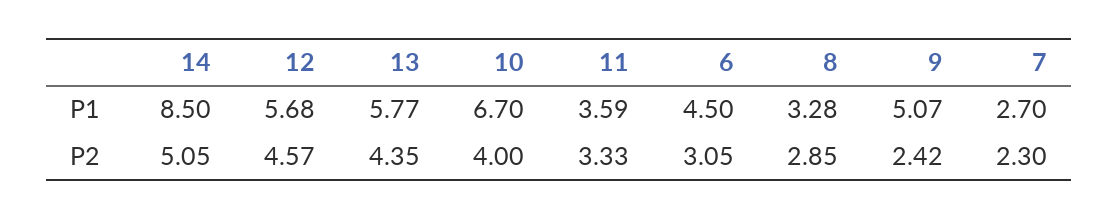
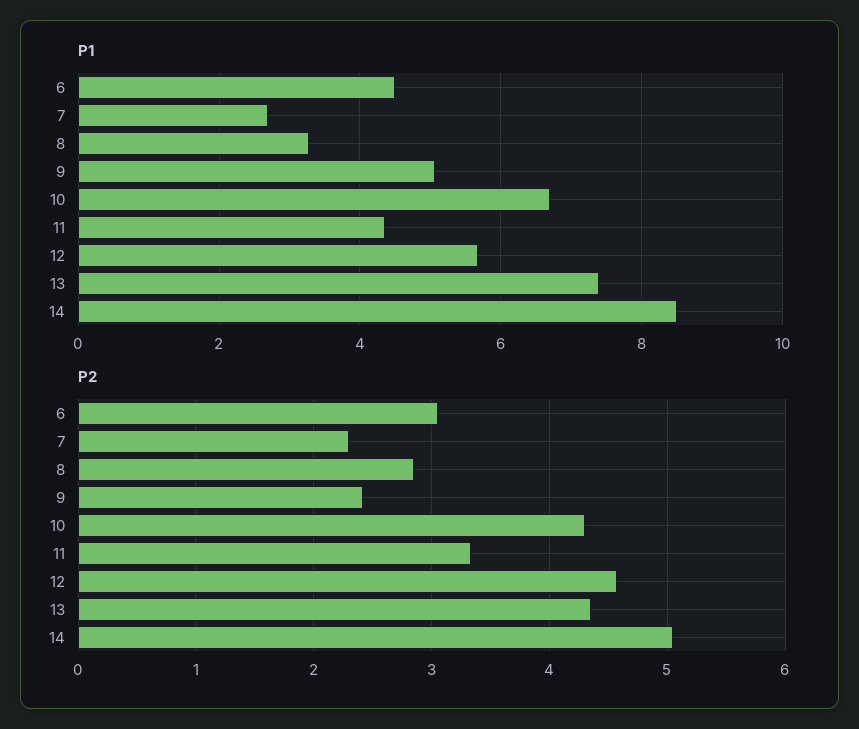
  {
    "P1": {
      "14": 8.5,
      "12": 5.68,
-     "13": 5.77,
+     "13": 7.4,
      "10": 6.7,
-     "11": 3.59,
+     "11": 4.4,
      "6": 4.5,
      "8": 3.28,
      "9": 5.07,
      "7": 2.7
    },
    "P2": {
      "14": 5.05,
      "12": 4.57,
      "13": 4.35,
-     "10": 4,
+     "10": 4.3,
      "11": 3.33,
      "6": 3.05,
      "8": 2.85,
      "9": 2.42,
      "7": 2.3
    }
  }

